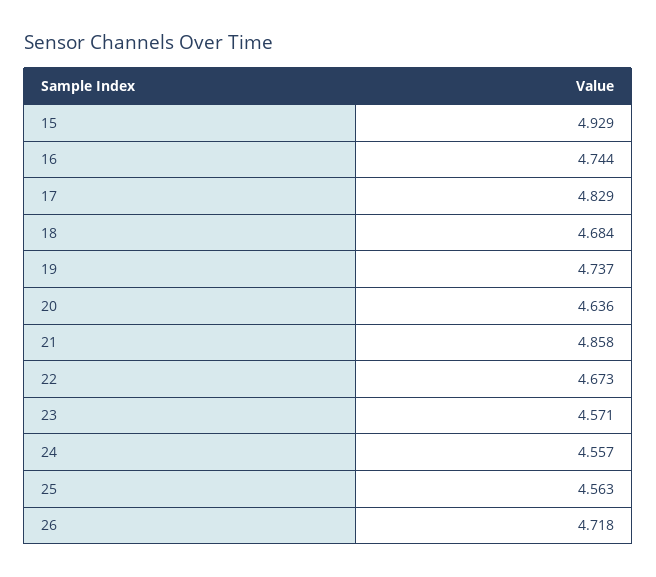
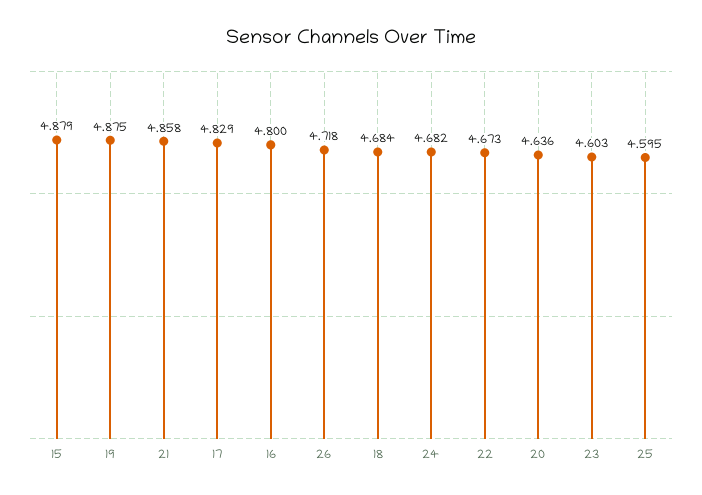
  {
-   "15": 4.929,
+   "15": 4.879,
-   "16": 4.744,
+   "16": 4.8,
    "17": 4.829,
    "18": 4.684,
-   "19": 4.737,
+   "19": 4.875,
    "20": 4.636,
    "21": 4.858,
    "22": 4.673,
-   "23": 4.571,
+   "23": 4.603,
-   "24": 4.557,
+   "24": 4.682,
-   "25": 4.563,
+   "25": 4.595,
    "26": 4.718
  }

